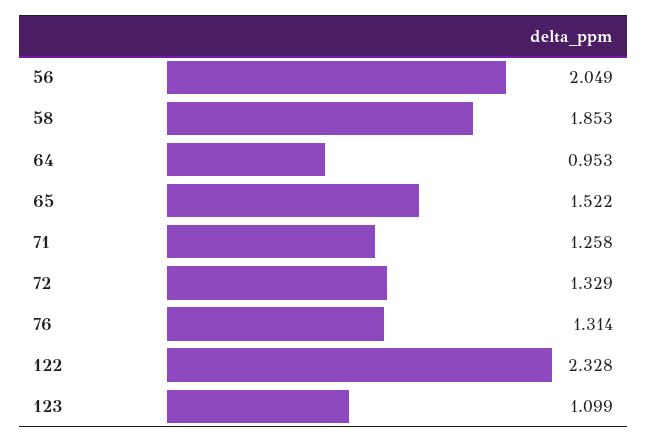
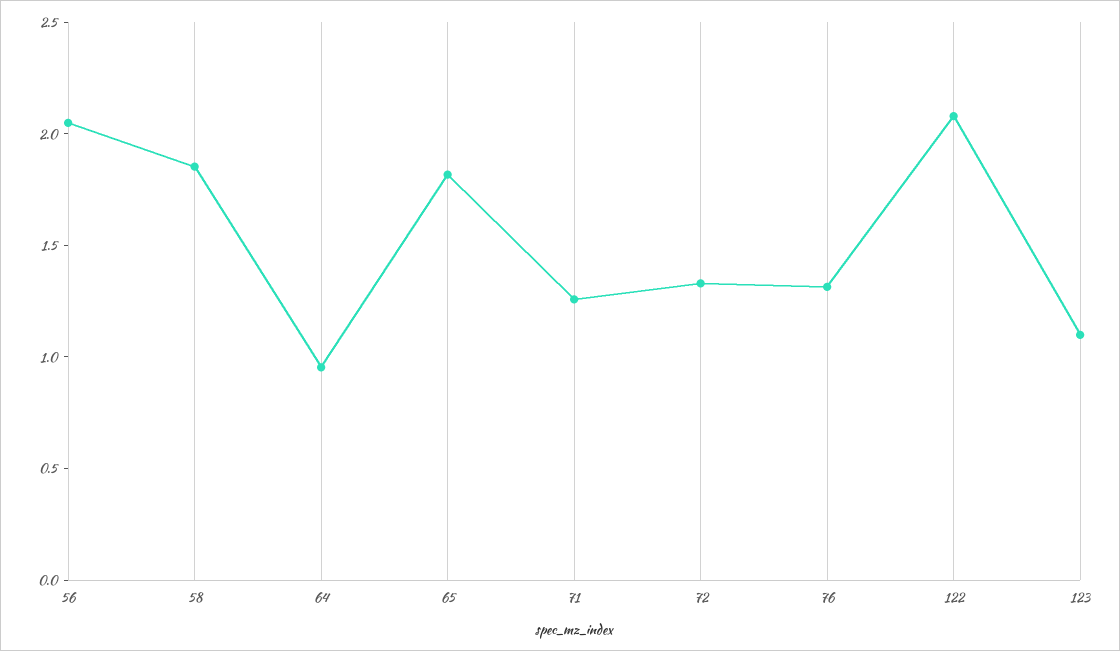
  {
    "56": 2.049,
    "58": 1.853,
    "64": 0.953,
-   "65": 1.522,
+   "65": 1.8,
    "71": 1.258,
    "72": 1.329,
    "76": 1.314,
-   "122": 2.328,
+   "122": 2.1,
    "123": 1.099
  }

